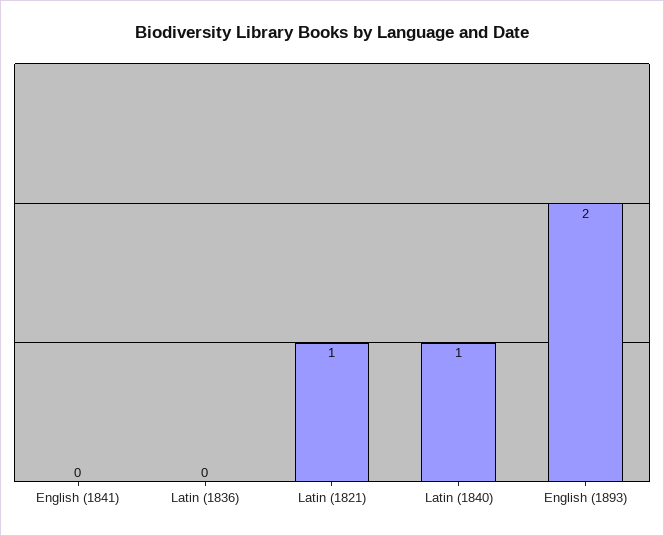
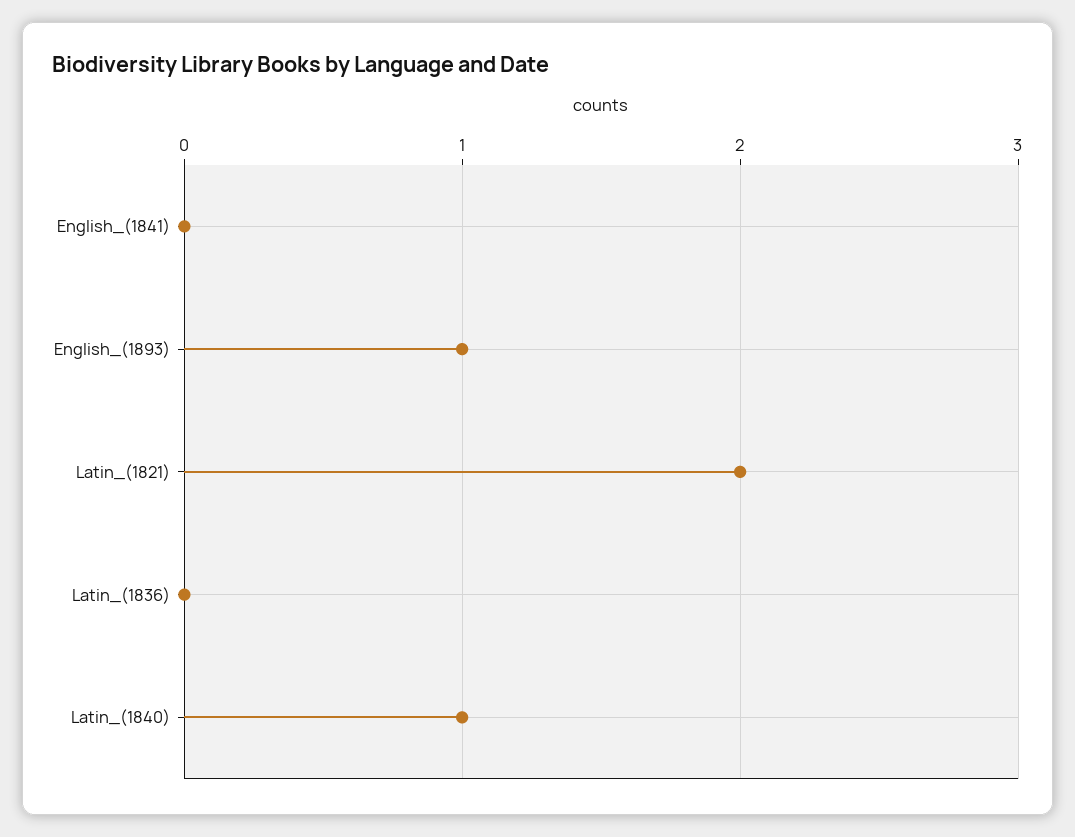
  {
    "English (1841)": 0,
    "Latin (1836)": 0,
-   "Latin (1821)": 1,
+   "Latin (1821)": 2,
    "Latin (1840)": 1,
-   "English (1893)": 2
+   "English (1893)": 1
  }

